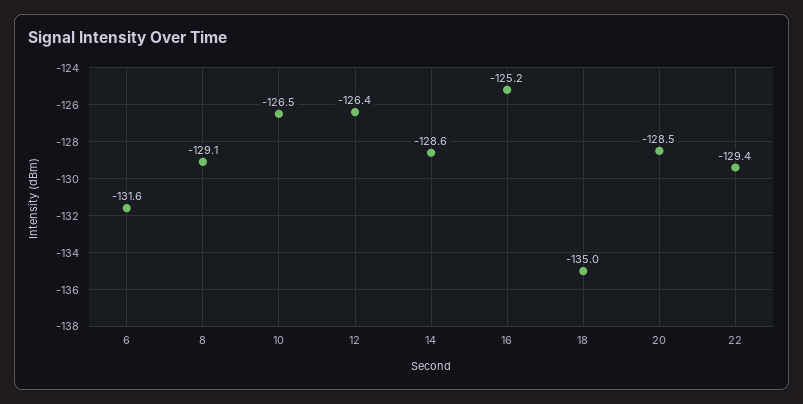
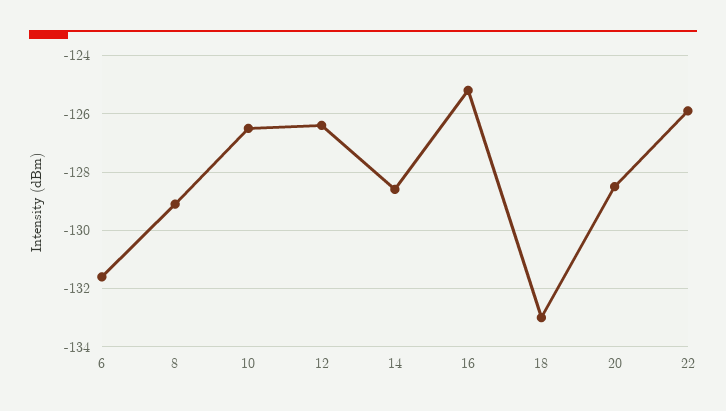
  {
    "6": -131.6,
    "8": -129.1,
    "10": -126.5,
    "12": -126.4,
    "14": -128.6,
    "16": -125.2,
-   "18": -135,
+   "18": -133,
    "20": -128.5,
-   "22": -129.4
+   "22": -126
  }

